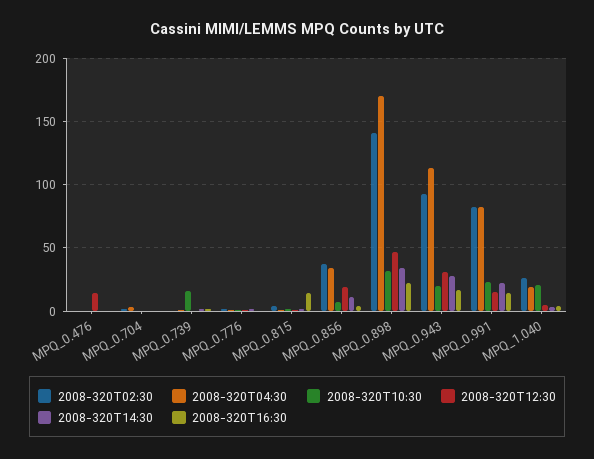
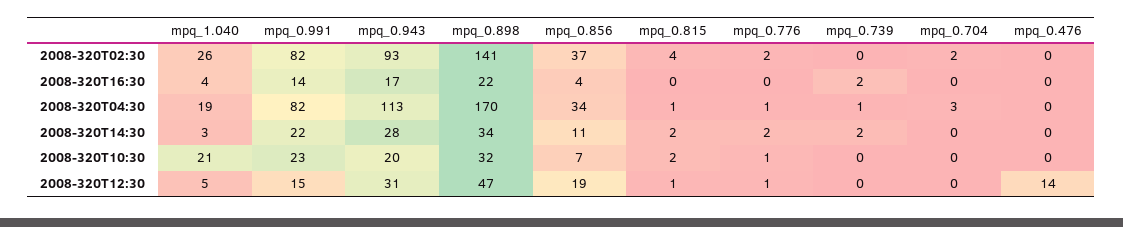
  {
    "2008-320T02:30": {
      "MPQ_0.476": 0,
      "MPQ_0.704": 2,
      "MPQ_0.739": 0,
      "MPQ_0.776": 2,
      "MPQ_0.815": 4,
      "MPQ_0.856": 37,
      "MPQ_0.898": 141,
      "MPQ_0.943": 93,
      "MPQ_0.991": 82,
      "MPQ_1.040": 26
    },
    "2008-320T04:30": {
      "MPQ_0.476": 0,
      "MPQ_0.704": 3,
      "MPQ_0.739": 1,
      "MPQ_0.776": 1,
      "MPQ_0.815": 1,
      "MPQ_0.856": 34,
      "MPQ_0.898": 170,
      "MPQ_0.943": 113,
      "MPQ_0.991": 82,
      "MPQ_1.040": 19
    },
    "2008-320T10:30": {
      "MPQ_0.476": 0,
      "MPQ_0.704": 0,
-     "MPQ_0.739": 15,
+     "MPQ_0.739": 0,
      "MPQ_0.776": 1,
      "MPQ_0.815": 2,
      "MPQ_0.856": 7,
      "MPQ_0.898": 32,
      "MPQ_0.943": 20,
      "MPQ_0.991": 23,
      "MPQ_1.040": 21
    },
    "2008-320T12:30": {
      "MPQ_0.476": 14,
      "MPQ_0.704": 0,
      "MPQ_0.739": 0,
      "MPQ_0.776": 1,
      "MPQ_0.815": 1,
      "MPQ_0.856": 19,
      "MPQ_0.898": 47,
      "MPQ_0.943": 31,
      "MPQ_0.991": 15,
      "MPQ_1.040": 5
    },
    "2008-320T14:30": {
      "MPQ_0.476": 0,
      "MPQ_0.704": 0,
      "MPQ_0.739": 2,
      "MPQ_0.776": 2,
      "MPQ_0.815": 2,
      "MPQ_0.856": 11,
      "MPQ_0.898": 34,
      "MPQ_0.943": 28,
      "MPQ_0.991": 22,
      "MPQ_1.040": 3
    },
    "2008-320T16:30": {
      "MPQ_0.476": 0,
      "MPQ_0.704": 0,
      "MPQ_0.739": 2,
      "MPQ_0.776": 0,
-     "MPQ_0.815": 15,
+     "MPQ_0.815": 0,
      "MPQ_0.856": 4,
      "MPQ_0.898": 22,
      "MPQ_0.943": 17,
      "MPQ_0.991": 14,
      "MPQ_1.040": 4
    }
  }

